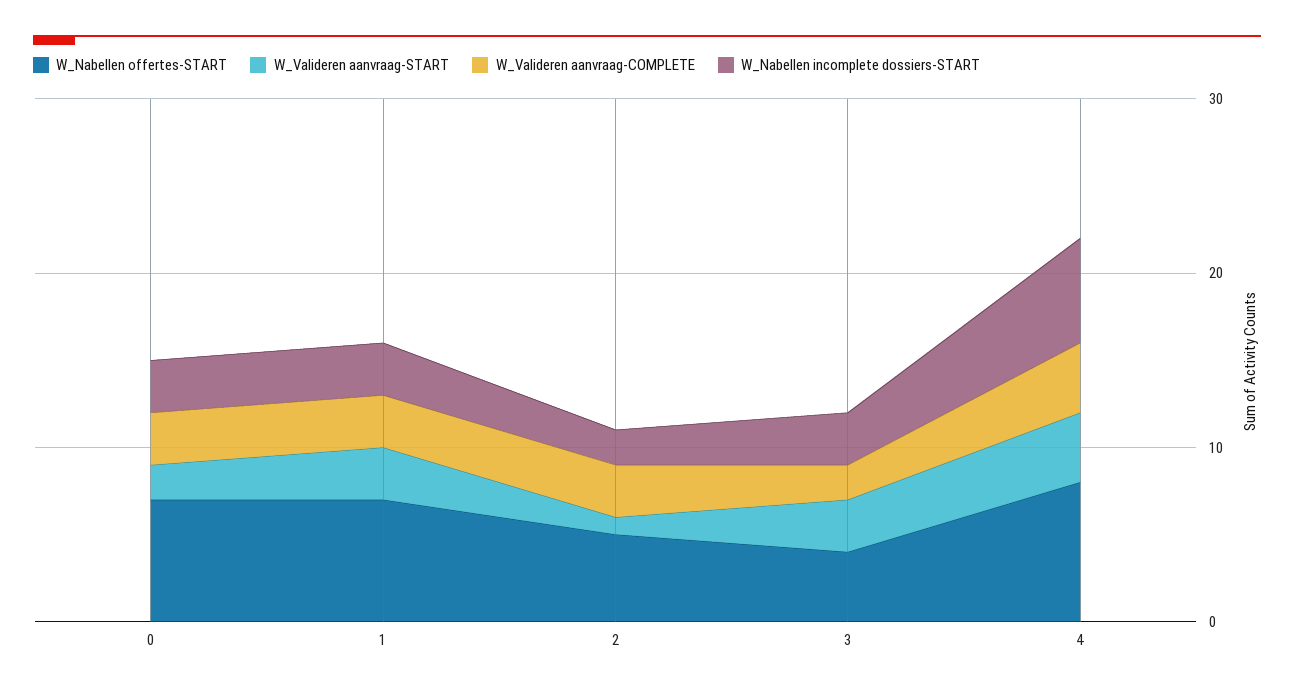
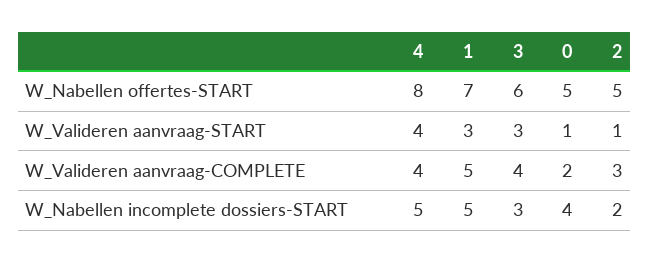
  {
    "W_Nabellen offertes-START": {
-     "0": 7,
+     "0": 5,
      "1": 7,
      "2": 5,
-     "3": 4,
+     "3": 6,
      "4": 8
    },
    "W_Valideren aanvraag-START": {
-     "0": 2,
+     "0": 1,
      "1": 3,
      "2": 1,
      "3": 3,
      "4": 4
    },
    "W_Valideren aanvraag-COMPLETE": {
-     "0": 3,
+     "0": 2,
-     "1": 3,
+     "1": 5,
      "2": 3,
-     "3": 2,
+     "3": 4,
      "4": 4
    },
    "W_Nabellen incomplete dossiers-START": {
-     "0": 3,
+     "0": 4,
-     "1": 3,
+     "1": 5,
      "2": 2,
      "3": 3,
-     "4": 6
+     "4": 5
    }
  }

